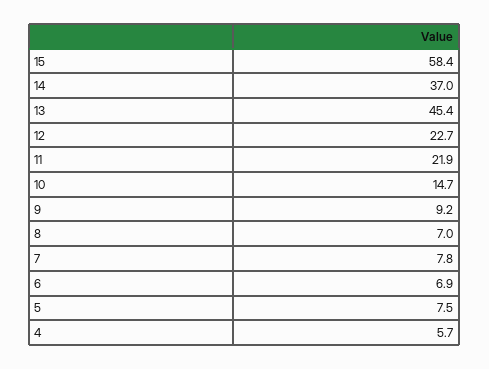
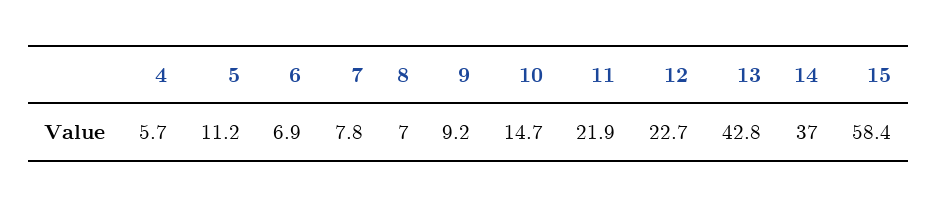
  {
    "15": 58.4,
    "14": 37,
-   "13": 45.4,
+   "13": 42.8,
    "12": 22.7,
    "11": 21.9,
    "10": 14.7,
    "9": 9.2,
    "8": 7,
    "7": 7.8,
    "6": 6.9,
-   "5": 7.5,
+   "5": 11.2,
    "4": 5.7
  }

